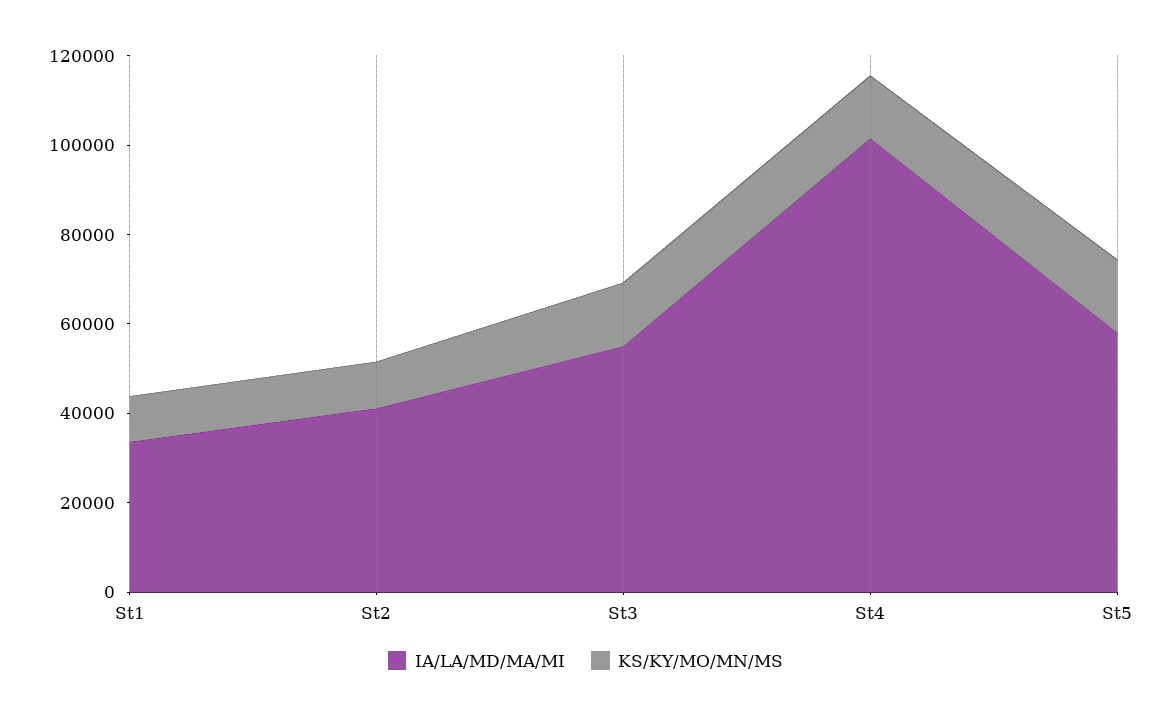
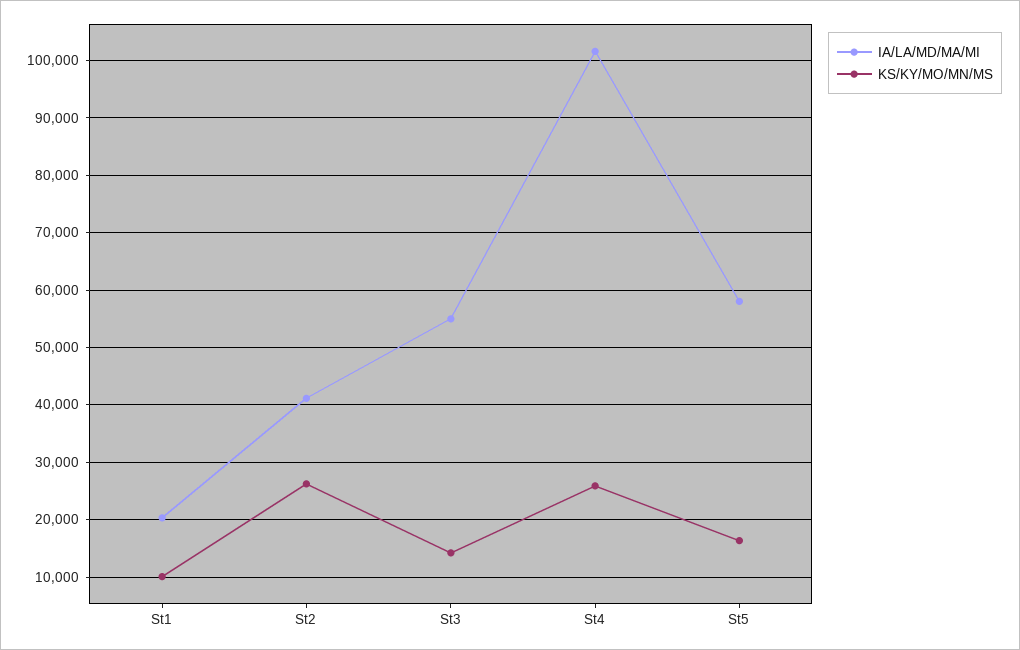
  {
    "IA/LA/MD/MA/MI": {
-     "St1": 35000,
+     "St1": 20000,
      "St2": 42000,
      "St3": 54000,
      "St4": 102000,
      "St5": 58000
    },
    "KS/KY/MO/MN/MS": {
      "St1": 10000,
-     "St2": 10000,
+     "St2": 26000,
      "St3": 14000,
-     "St4": 15000,
+     "St4": 26000,
      "St5": 16000
    }
  }

